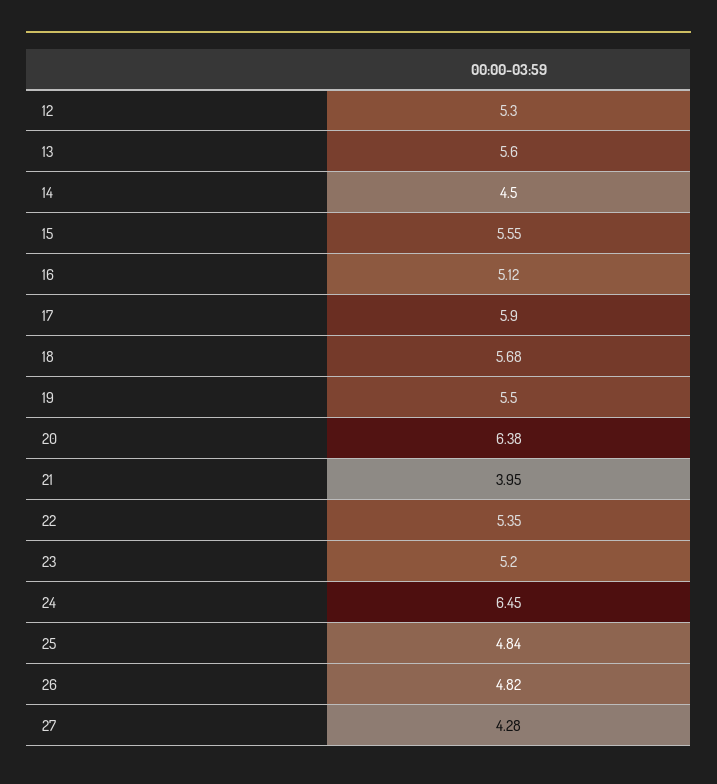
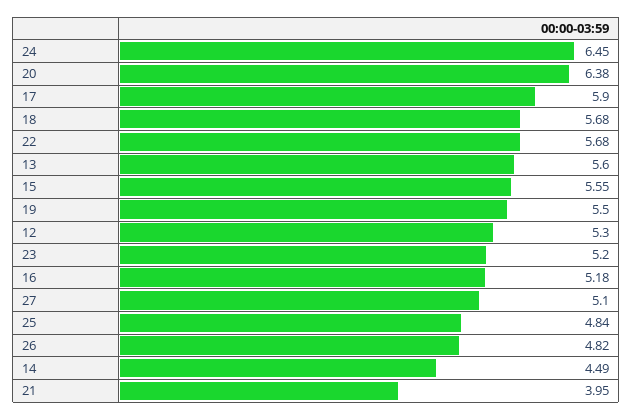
  {
    "12": 5.3,
    "13": 5.6,
-   "14": 4.5,
+   "14": 4.49,
    "15": 5.55,
-   "16": 5.12,
+   "16": 5.18,
    "17": 5.9,
    "18": 5.68,
    "19": 5.5,
    "20": 6.38,
    "21": 3.95,
-   "22": 5.35,
+   "22": 5.68,
    "23": 5.2,
    "24": 6.45,
    "25": 4.84,
    "26": 4.82,
-   "27": 4.28
+   "27": 5.1
  }

